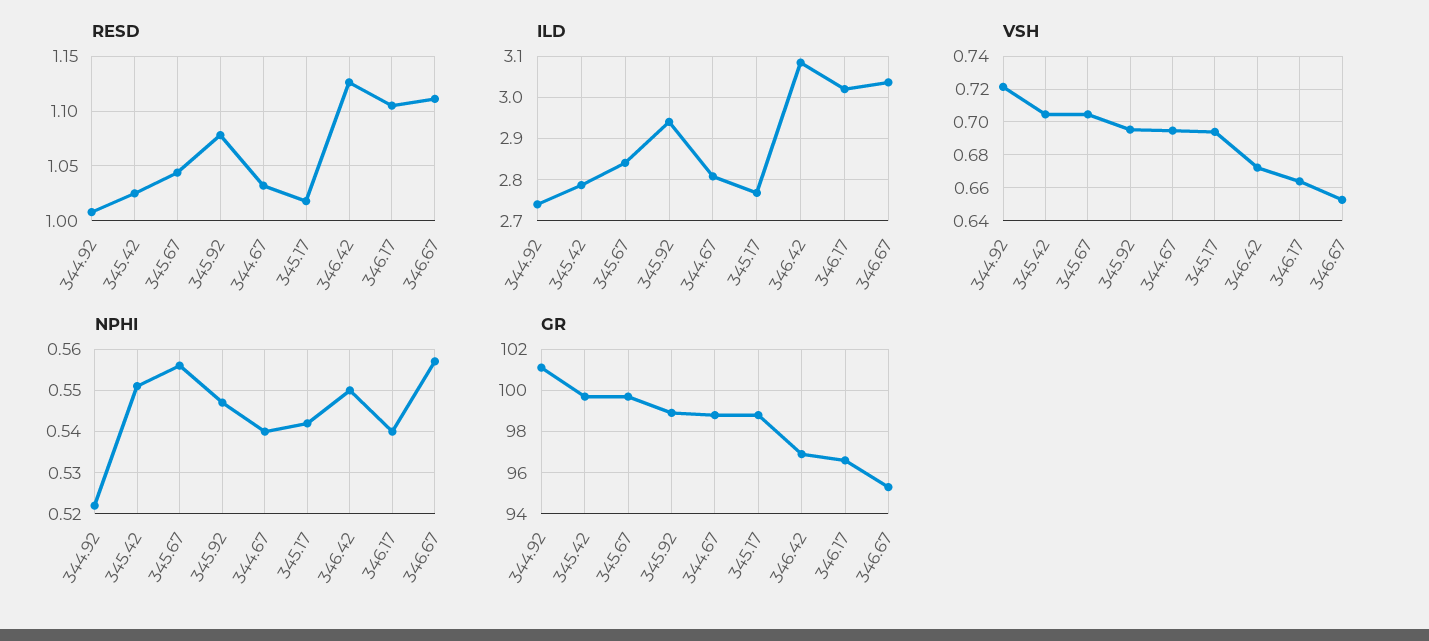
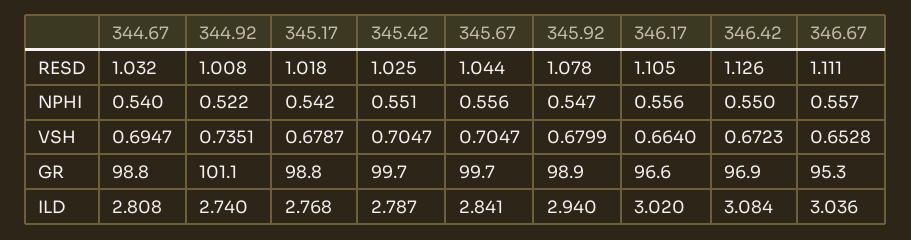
  {
    "RESD": {
      "344.92": 1.008,
      "345.42": 1.025,
      "345.67": 1.044,
      "345.92": 1.078,
      "344.67": 1.032,
      "345.17": 1.018,
      "346.42": 1.126,
      "346.17": 1.105,
      "346.67": 1.111
    },
    "ILD": {
      "344.92": 2.74,
      "345.42": 2.787,
      "345.67": 2.841,
      "345.92": 2.94,
      "344.67": 2.808,
      "345.17": 2.768,
      "346.42": 3.084,
      "346.17": 3.02,
      "346.67": 3.036
    },
    "VSH": {
-     "344.92": 0.72,
+     "344.92": 0.7351,
      "345.42": 0.7047,
      "345.67": 0.7047,
-     "345.92": 0.695,
+     "345.92": 0.6799,
      "344.67": 0.6947,
-     "345.17": 0.695,
+     "345.17": 0.6787,
      "346.42": 0.6723,
      "346.17": 0.664,
      "346.67": 0.6528
    },
    "NPHI": {
      "344.92": 0.522,
      "345.42": 0.551,
      "345.67": 0.556,
      "345.92": 0.547,
      "344.67": 0.54,
      "345.17": 0.542,
      "346.42": 0.55,
-     "346.17": 0.54,
+     "346.17": 0.556,
      "346.67": 0.557
    },
    "GR": {
      "344.92": 101.1,
      "345.42": 99.7,
      "345.67": 99.7,
      "345.92": 98.9,
      "344.67": 98.8,
      "345.17": 98.8,
      "346.42": 96.9,
      "346.17": 96.6,
      "346.67": 95.3
    }
  }

